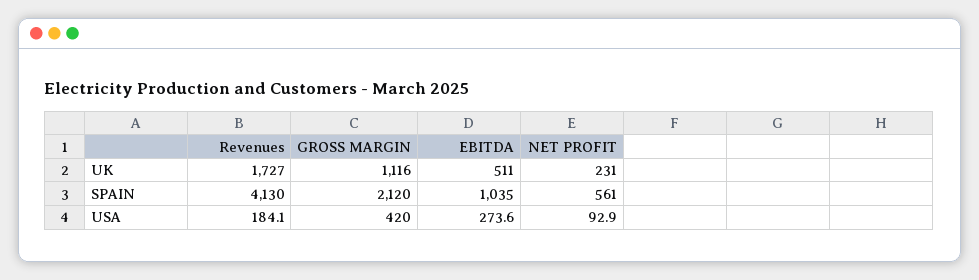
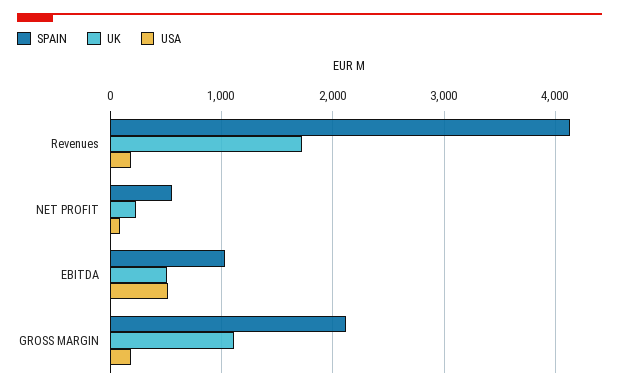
  {
    "UK": {
      "Revenues": 1727,
      "GROSS MARGIN": 1116,
      "EBITDA": 511,
      "NET PROFIT": 231
    },
    "SPAIN": {
      "Revenues": 4130,
      "GROSS MARGIN": 2120,
      "EBITDA": 1035,
      "NET PROFIT": 561
    },
    "USA": {
      "Revenues": 184.1,
-     "GROSS MARGIN": 420,
+     "GROSS MARGIN": 200,
-     "EBITDA": 273.6,
+     "EBITDA": 500,
      "NET PROFIT": 92.9
    }
  }

